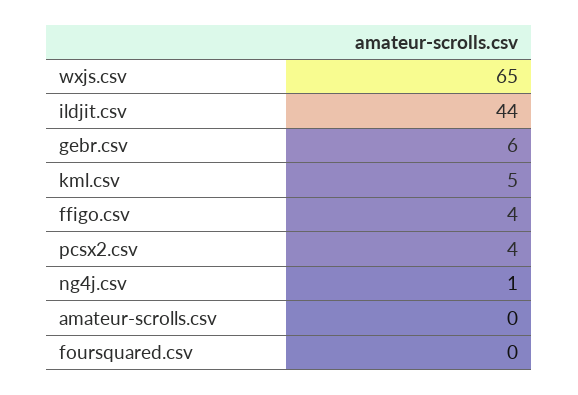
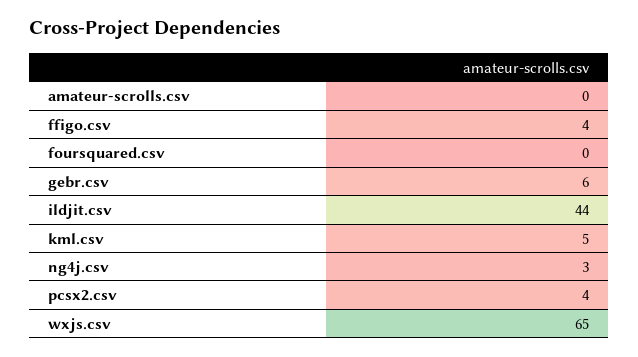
  {
    "wxjs.csv": 65,
    "ildjit.csv": 44,
    "gebr.csv": 6,
    "kml.csv": 5,
    "ffigo.csv": 4,
    "pcsx2.csv": 4,
-   "ng4j.csv": 1,
+   "ng4j.csv": 3,
    "amateur-scrolls.csv": 0,
    "foursquared.csv": 0
  }

